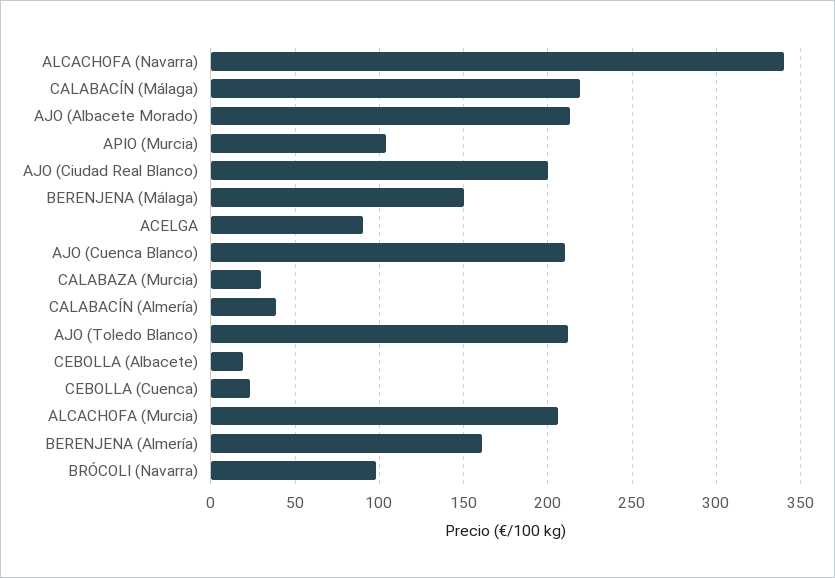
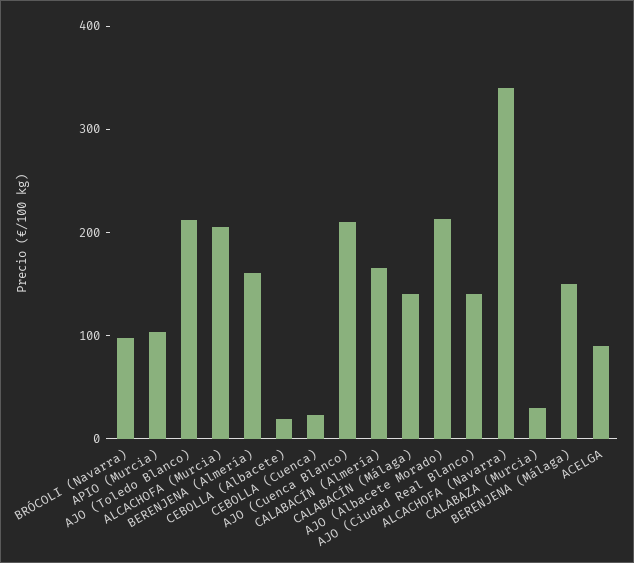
  {
    "ALCACHOFA (Navarra)": 340,
-   "CALABACÍN (Málaga)": 220,
+   "CALABACÍN (Málaga)": 140,
    "AJO (Albacete Morado)": 215,
    "APIO (Murcia)": 105,
-   "AJO (Ciudad Real Blanco)": 200,
+   "AJO (Ciudad Real Blanco)": 140,
    "BERENJENA (Málaga)": 150,
    "ACELGA": 90,
    "AJO (Cuenca Blanco)": 210,
    "CALABAZA (Murcia)": 30,
-   "CALABACÍN (Almería)": 40,
+   "CALABACÍN (Almería)": 160,
    "AJO (Toledo Blanco)": 210,
    "CEBOLLA (Albacete)": 20,
    "CEBOLLA (Cuenca)": 25,
    "ALCACHOFA (Murcia)": 205,
    "BERENJENA (Almería)": 160,
    "BRÓCOLI (Navarra)": 100
  }

